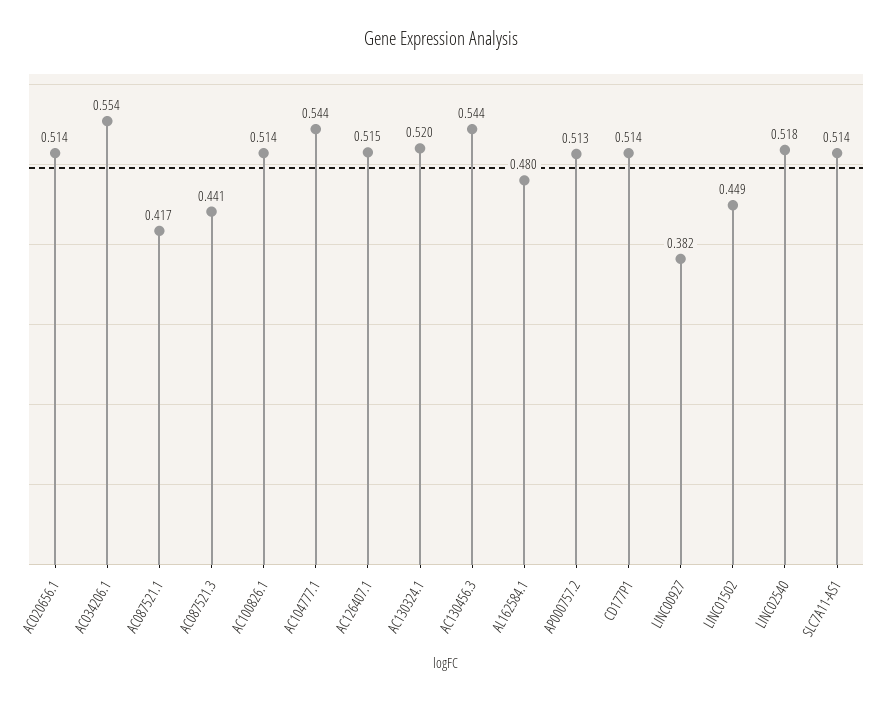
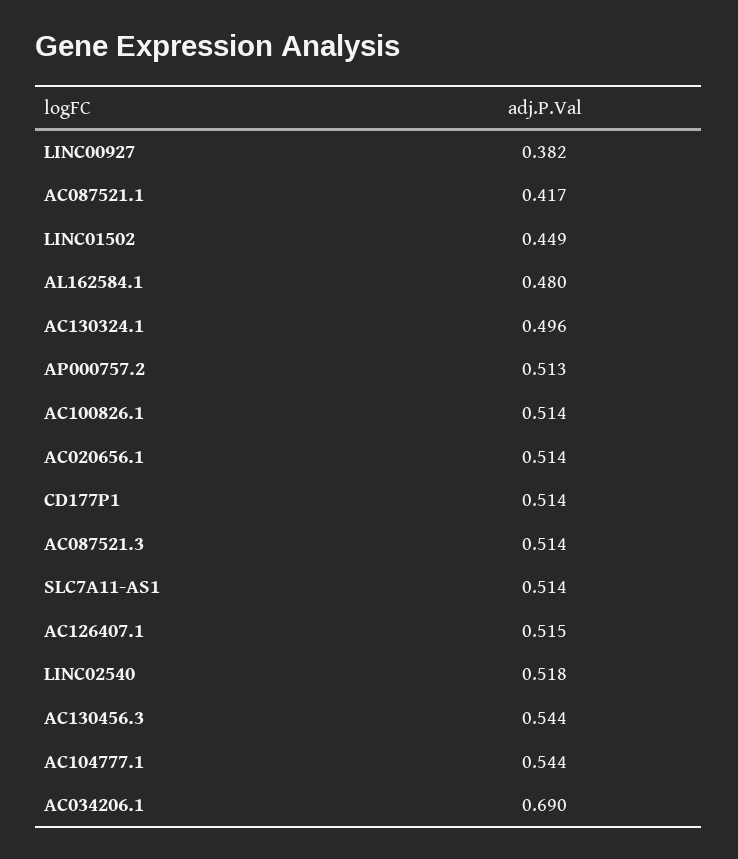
  {
    "AC020656.1": 0.514,
-   "AC034206.1": 0.554,
+   "AC034206.1": 0.69,
    "AC087521.1": 0.417,
-   "AC087521.3": 0.441,
+   "AC087521.3": 0.514,
    "AC100826.1": 0.514,
    "AC104777.1": 0.544,
    "AC126407.1": 0.515,
-   "AC130324.1": 0.52,
+   "AC130324.1": 0.496,
    "AC130456.3": 0.544,
    "AL162584.1": 0.48,
    "AP000757.2": 0.513,
    "CD177P1": 0.514,
    "LINC00927": 0.382,
    "LINC01502": 0.449,
    "LINC02540": 0.518,
    "SLC7A11-AS1": 0.514
  }

